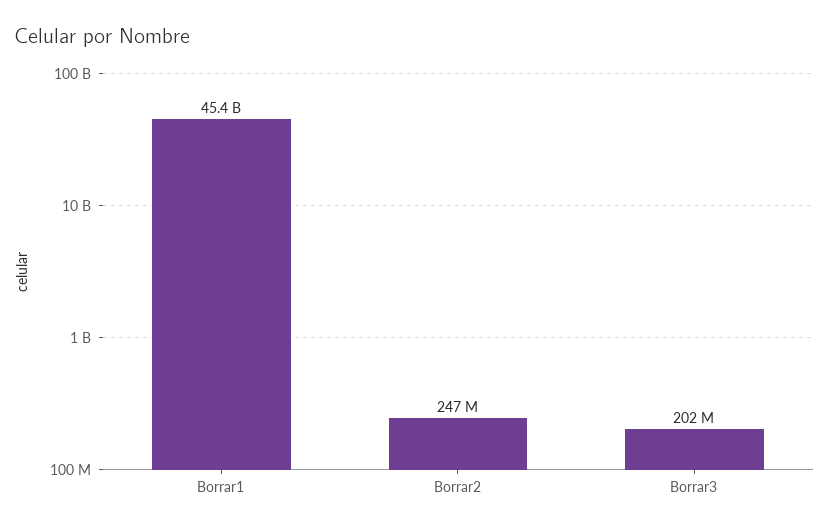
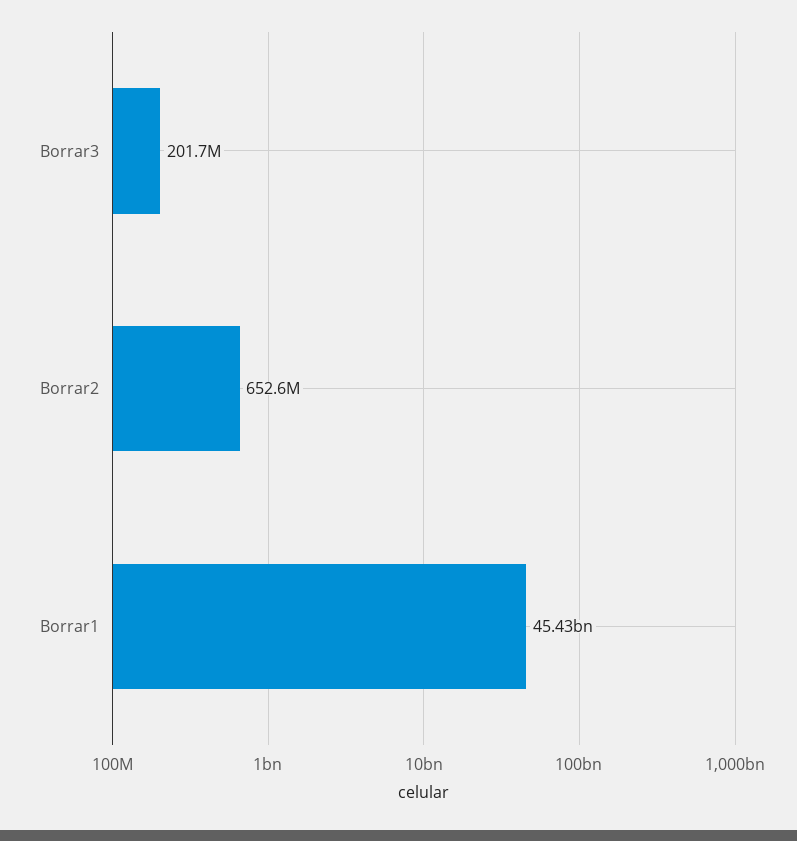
  {
    "Borrar1": 45430000000,
-   "Borrar2": 247000000,
+   "Borrar2": 652600000,
    "Borrar3": 201700000
  }

